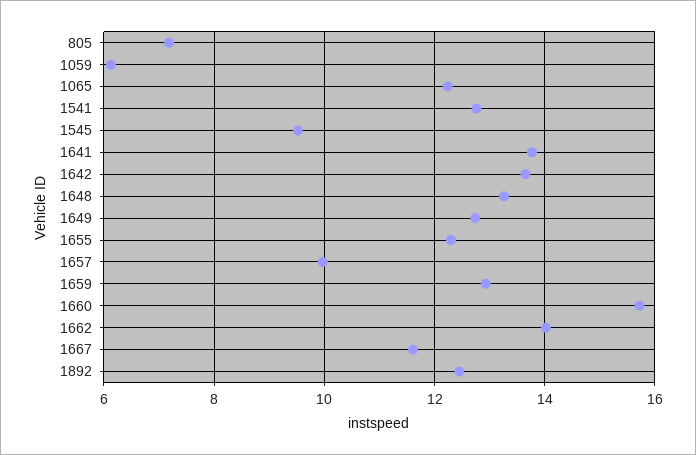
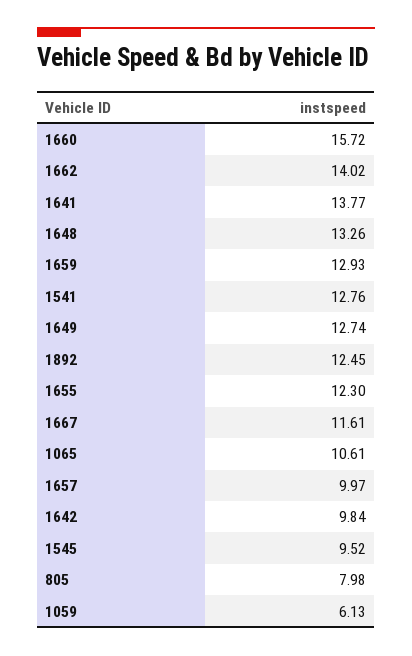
  {
-   "805": 7.2,
+   "805": 7.98,
    "1059": 6.13,
-   "1065": 12.2,
+   "1065": 10.61,
    "1541": 12.76,
    "1545": 9.52,
    "1641": 13.77,
-   "1642": 13.6,
+   "1642": 9.84,
    "1648": 13.26,
    "1649": 12.74,
    "1655": 12.3,
    "1657": 9.97,
    "1659": 12.93,
    "1660": 15.72,
    "1662": 14.02,
    "1667": 11.61,
    "1892": 12.45
  }

